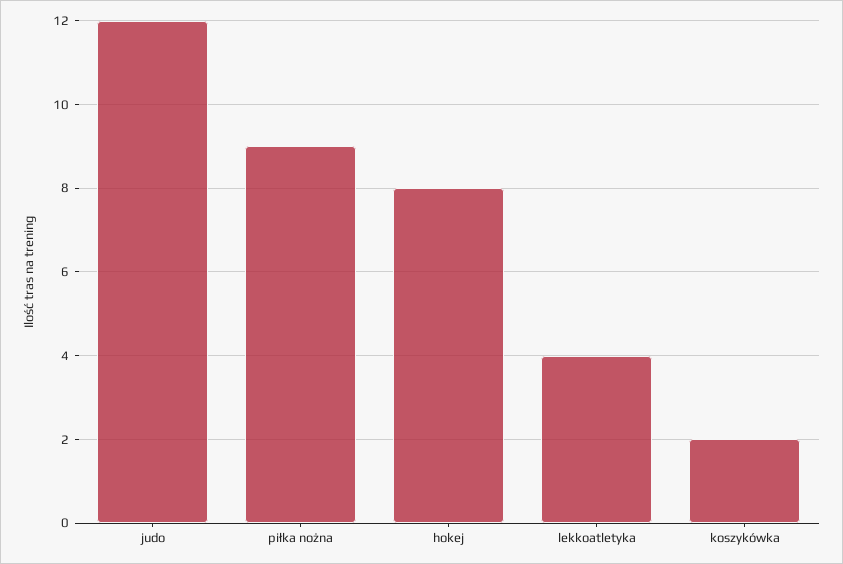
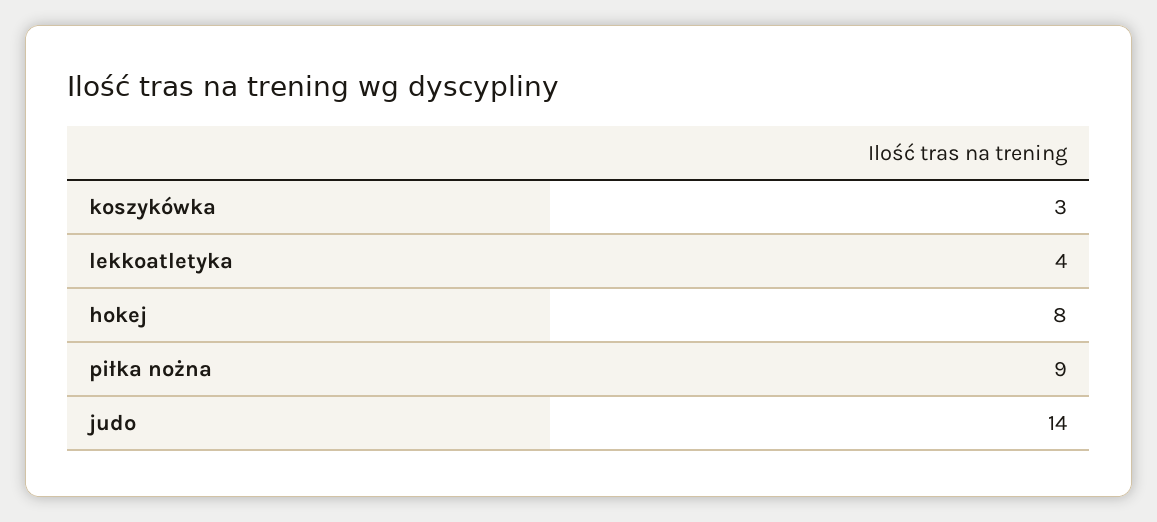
  {
-   "judo": 12,
+   "judo": 14,
    "piłka nożna": 9,
    "hokej": 8,
    "lekkoatletyka": 4,
-   "koszykówka": 2
+   "koszykówka": 3
  }

